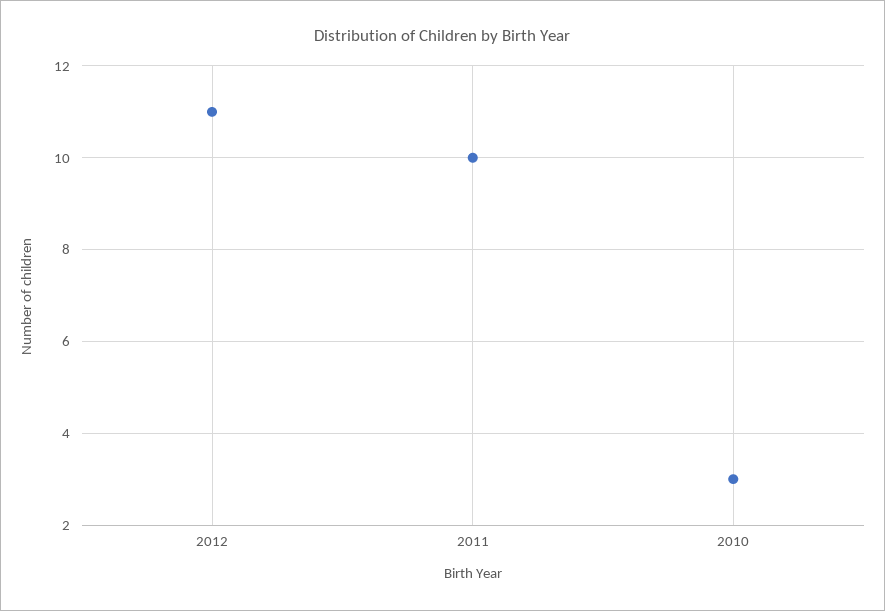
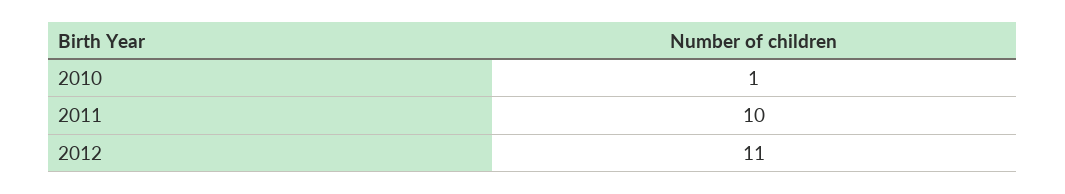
  {
    "2012": 11,
    "2011": 10,
-   "2010": 3
+   "2010": 1
  }

